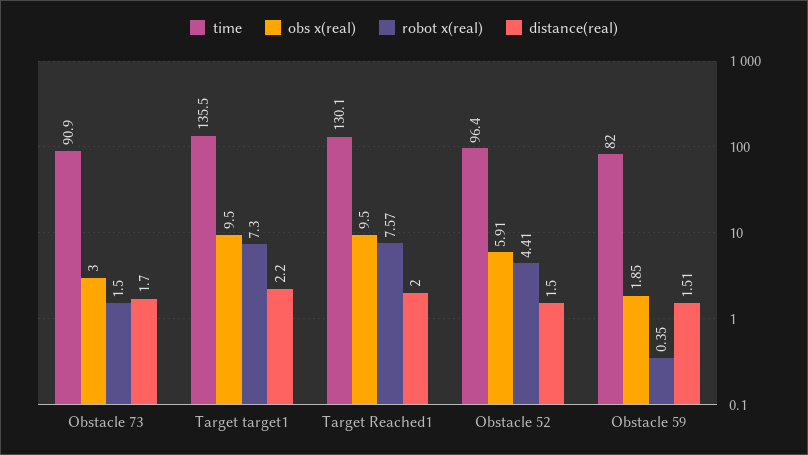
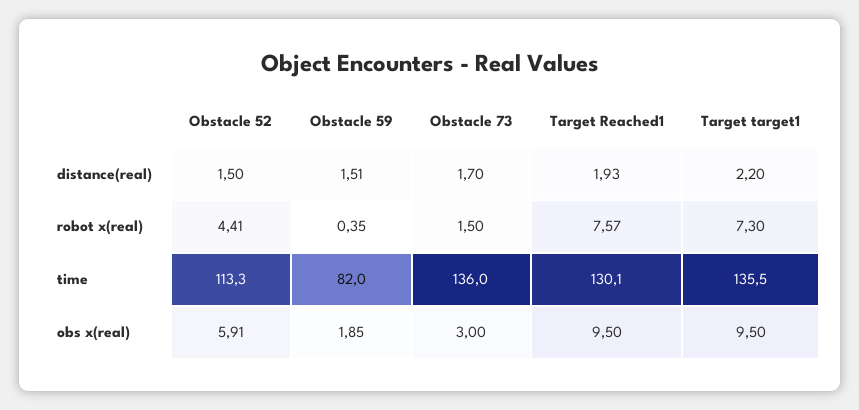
  {
    "time": {
-     "Obstacle 73": 90.9,
+     "Obstacle 73": 136,
      "Target target1": 135.5,
      "Target Reached1": 130.1,
-     "Obstacle 52": 96.4,
+     "Obstacle 52": 113.3,
      "Obstacle 59": 82
    },
    "obs x(real)": {
      "Obstacle 73": 3,
      "Target target1": 9.5,
      "Target Reached1": 9.5,
      "Obstacle 52": 5.91,
      "Obstacle 59": 1.85
    },
    "robot x(real)": {
      "Obstacle 73": 1.5,
      "Target target1": 7.3,
      "Target Reached1": 7.57,
      "Obstacle 52": 4.41,
      "Obstacle 59": 0.35
    },
    "distance(real)": {
      "Obstacle 73": 1.7,
      "Target target1": 2.2,
-     "Target Reached1": 2,
+     "Target Reached1": 1.93,
      "Obstacle 52": 1.5,
      "Obstacle 59": 1.51
    }
  }

